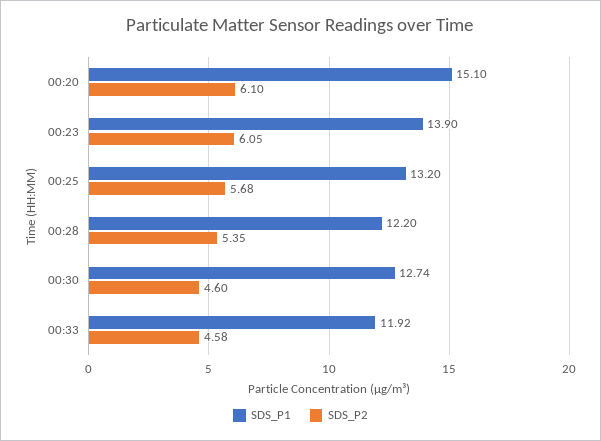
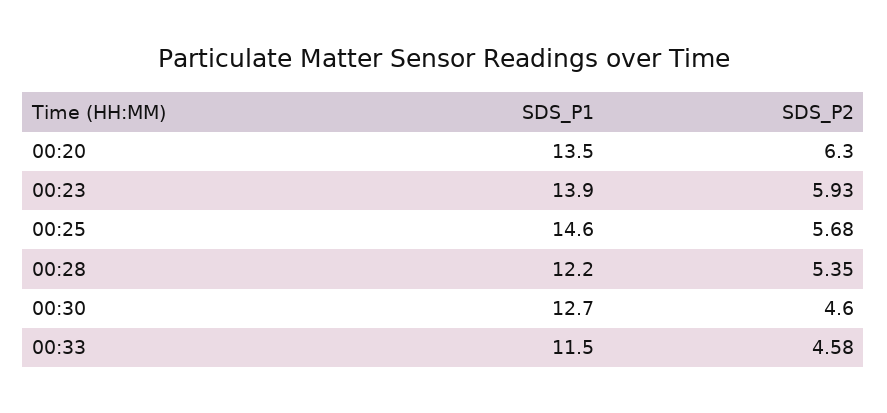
  {
    "SDS_P1": {
-     "00:20": 15.1,
+     "00:20": 13.5,
      "00:23": 13.9,
-     "00:25": 13.2,
+     "00:25": 14.6,
      "00:28": 12.2,
      "00:30": 12.74,
-     "00:33": 11.92
+     "00:33": 11.5
    },
    "SDS_P2": {
-     "00:20": 6.1,
+     "00:20": 6.3,
-     "00:23": 6.05,
+     "00:23": 5.93,
      "00:25": 5.68,
      "00:28": 5.35,
      "00:30": 4.6,
      "00:33": 4.58
    }
  }

